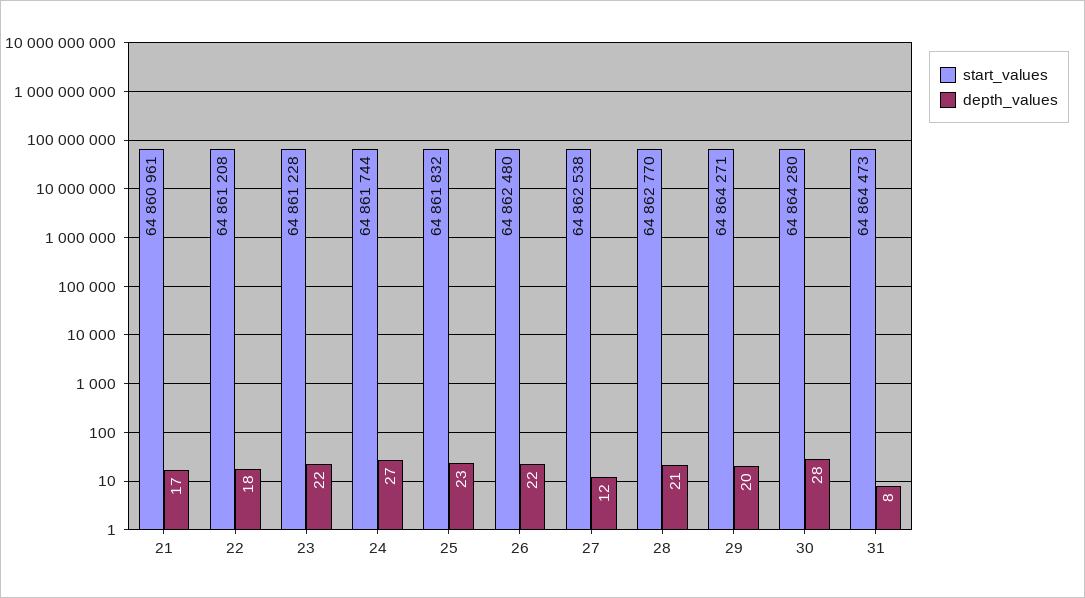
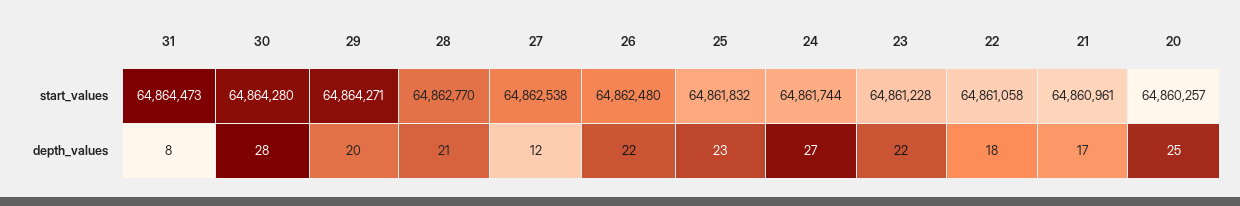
  {
    "start_values": {
      "21": 64860961,
-     "22": 64861208,
+     "22": 64861058,
      "23": 64861228,
      "24": 64861744,
      "25": 64861832,
      "26": 64862480,
      "27": 64862538,
      "28": 64862770,
      "29": 64864271,
      "30": 64864280,
-     "31": 64864473
+     "31": 64864473,
+     "20": 64860257
    },
    "depth_values": {
      "21": 17,
      "22": 18,
      "23": 22,
      "24": 27,
      "25": 23,
      "26": 22,
      "27": 12,
      "28": 21,
      "29": 20,
      "30": 28,
-     "31": 8
+     "31": 8,
+     "20": 25
    }
  }

